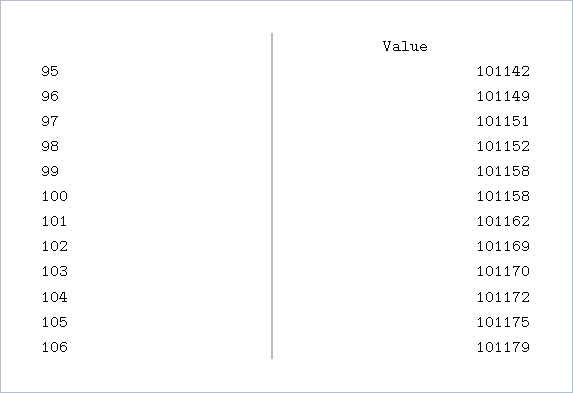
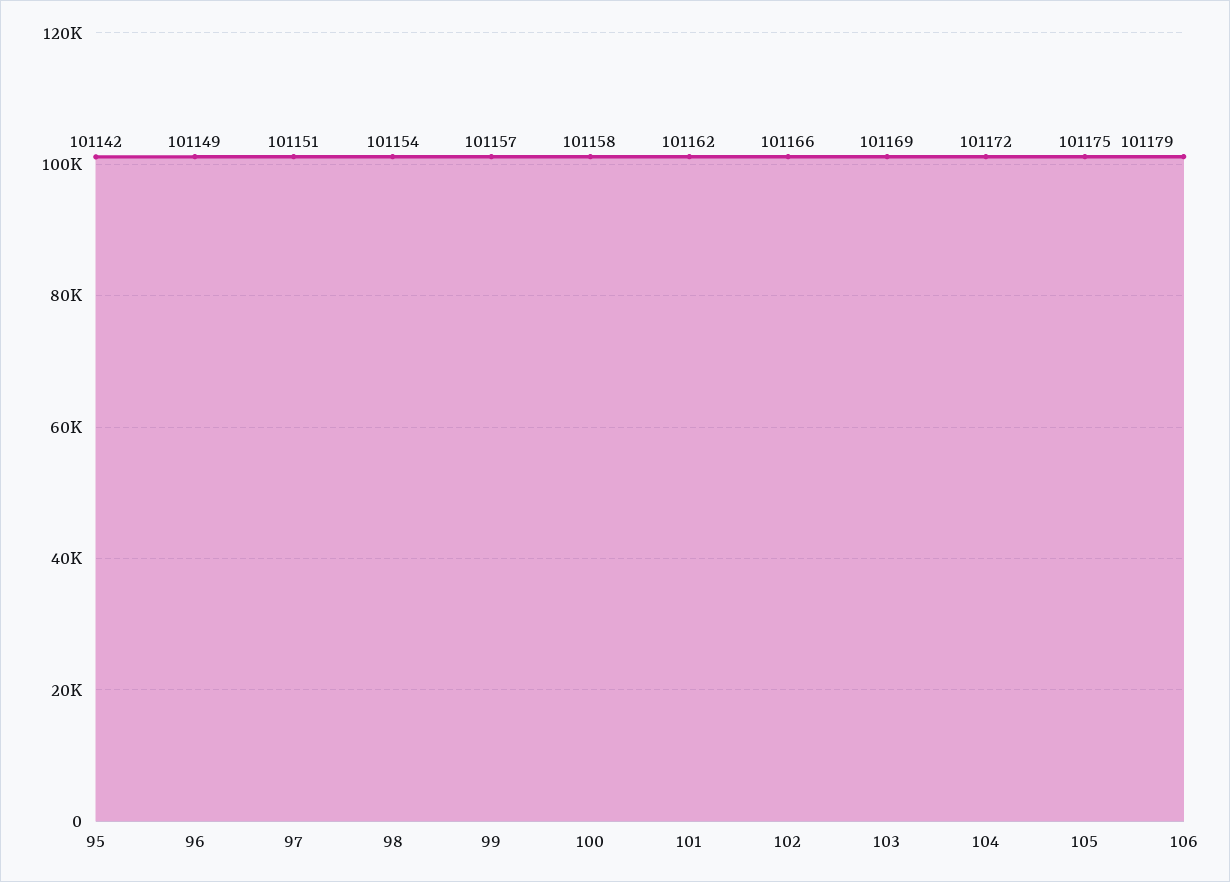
  {
    "95": 101142,
    "96": 101149,
    "97": 101151,
-   "98": 101152,
+   "98": 101154,
-   "99": 101158,
+   "99": 101157,
    "100": 101158,
    "101": 101162,
-   "102": 101169,
+   "102": 101166,
-   "103": 101170,
+   "103": 101169,
    "104": 101172,
    "105": 101175,
    "106": 101179
  }

